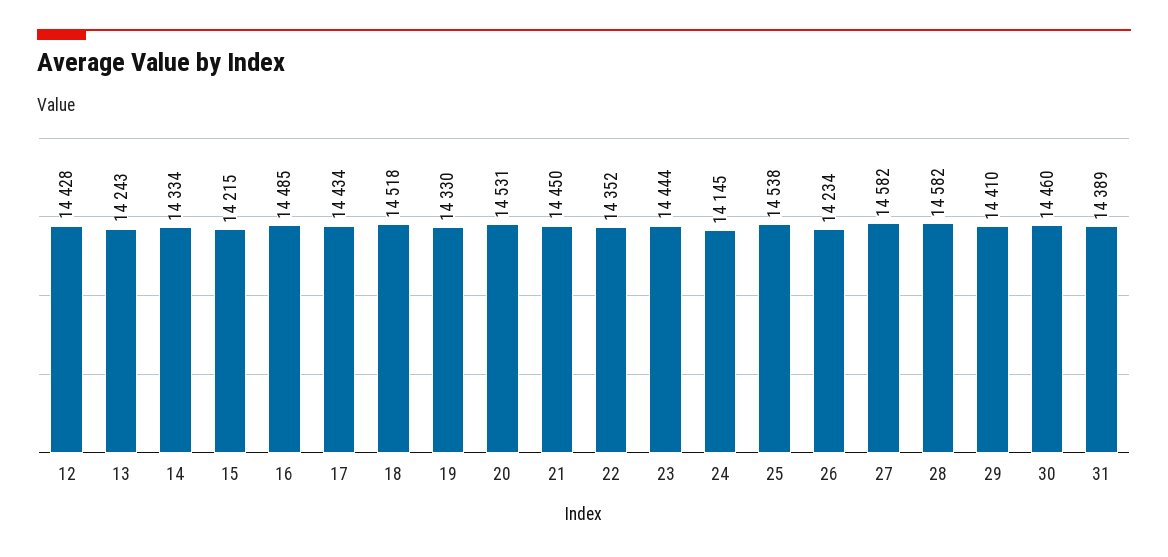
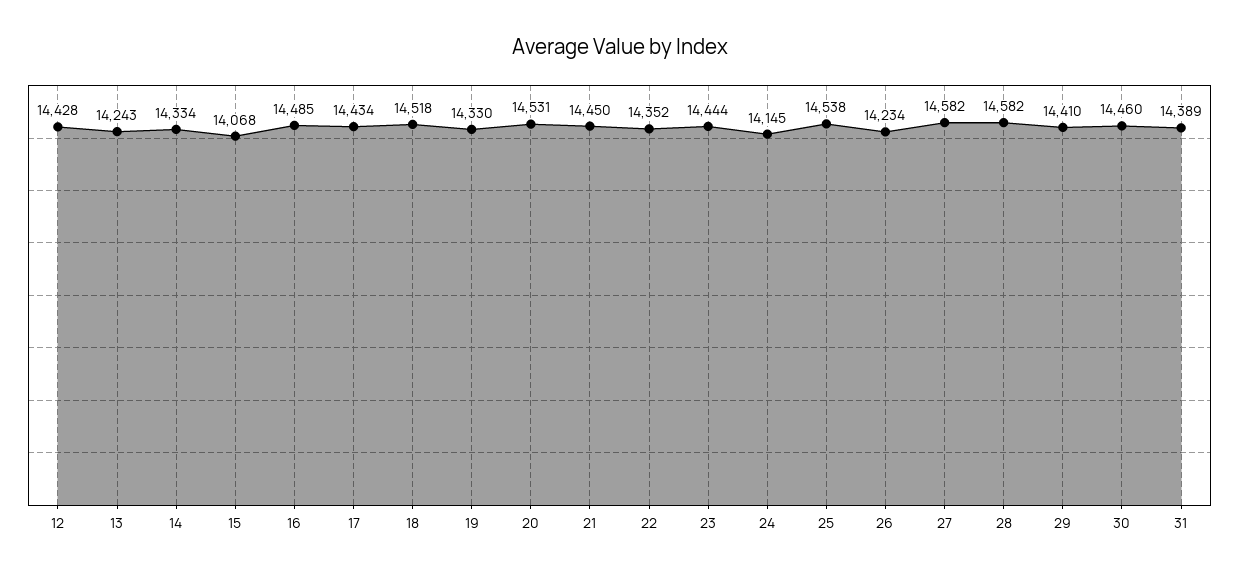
  {
    "12": 14428,
    "13": 14243,
    "14": 14334,
-   "15": 14215,
+   "15": 14068,
    "16": 14485,
    "17": 14434,
    "18": 14518,
    "19": 14330,
    "20": 14531,
    "21": 14450,
    "22": 14352,
    "23": 14444,
    "24": 14145,
    "25": 14538,
    "26": 14234,
    "27": 14582,
    "28": 14582,
    "29": 14410,
    "30": 14460,
    "31": 14389
  }

